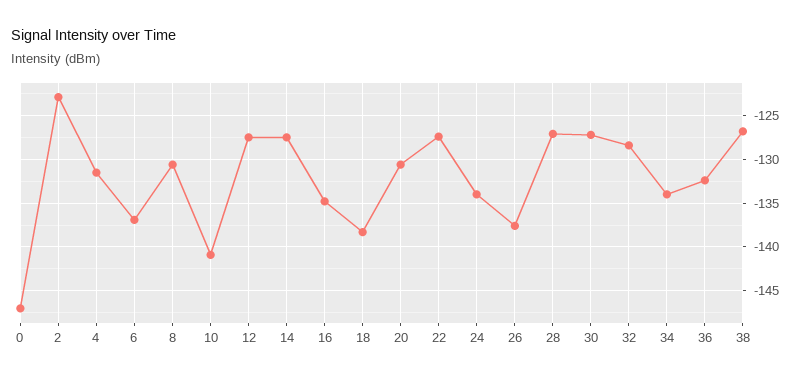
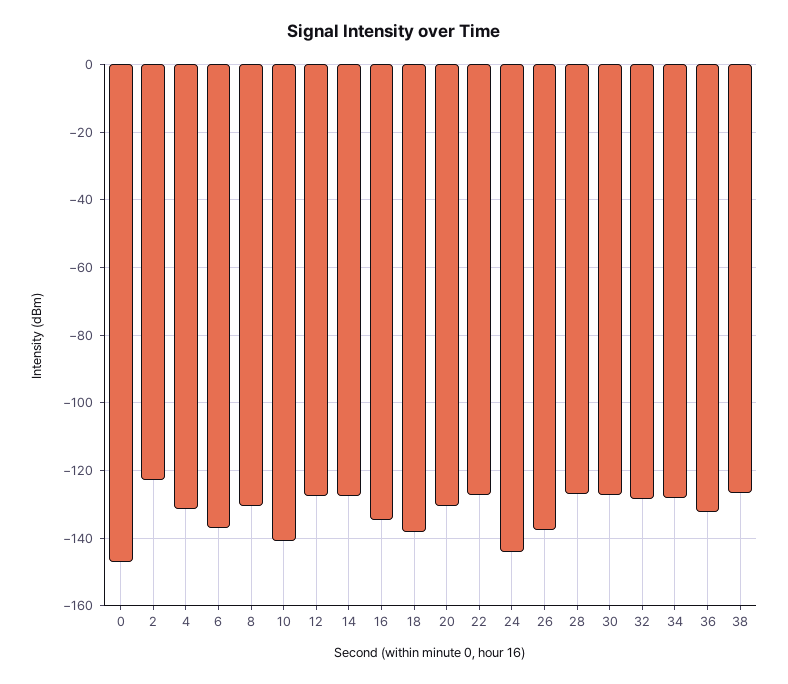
  {
    "0": -147,
    "2": -123,
    "4": -132,
    "6": -137,
    "8": -131,
    "10": -141,
    "12": -128,
    "14": -128,
    "16": -135,
    "18": -138,
    "20": -131,
    "22": -127,
-   "24": -134,
+   "24": -144,
    "26": -138,
    "28": -127,
    "30": -127,
    "32": -128,
-   "34": -134,
+   "34": -128,
    "36": -132,
    "38": -127
  }

